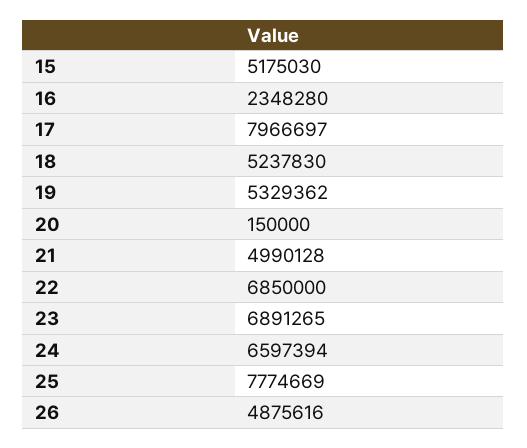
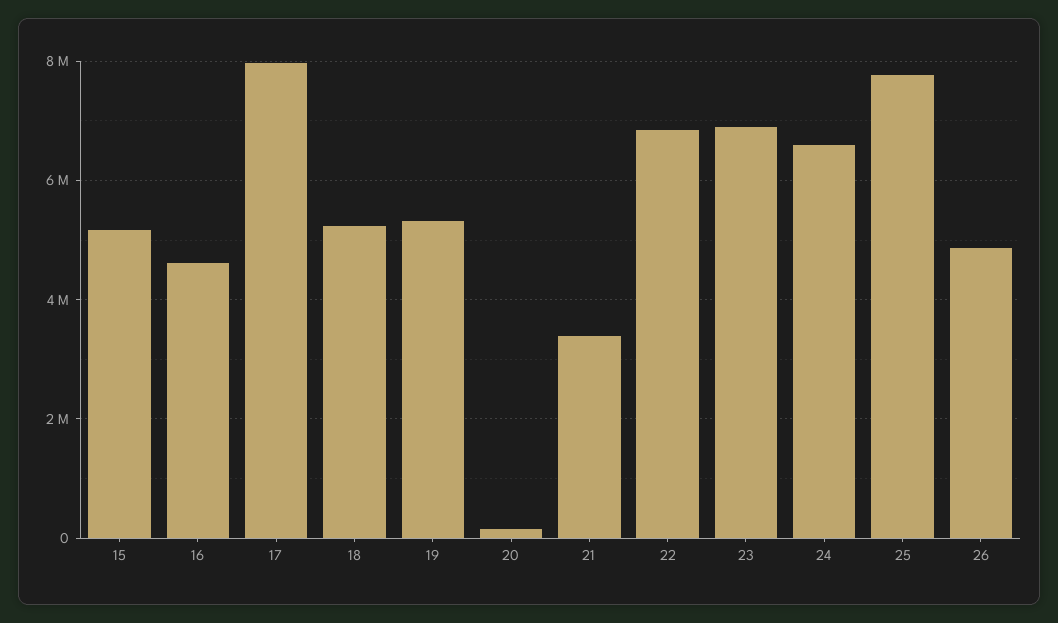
  {
    "15": 5175030,
-   "16": 2348280,
+   "16": 4600000,
    "17": 7966697,
    "18": 5237830,
    "19": 5329362,
    "20": 150000,
-   "21": 4990128,
+   "21": 3400000,
    "22": 6850000,
    "23": 6891265,
    "24": 6597394,
    "25": 7774669,
    "26": 4875616
  }

